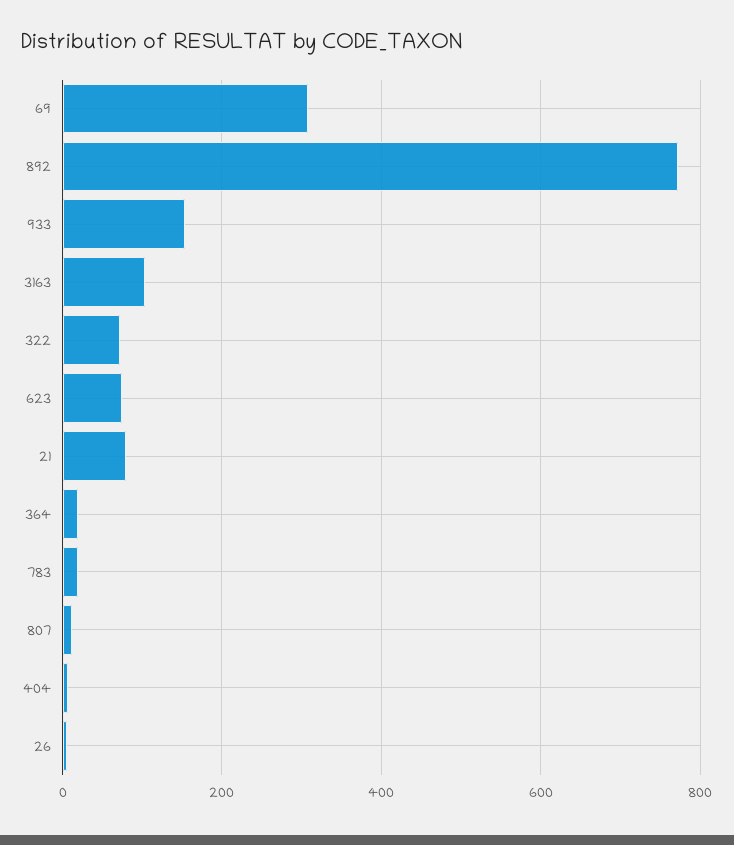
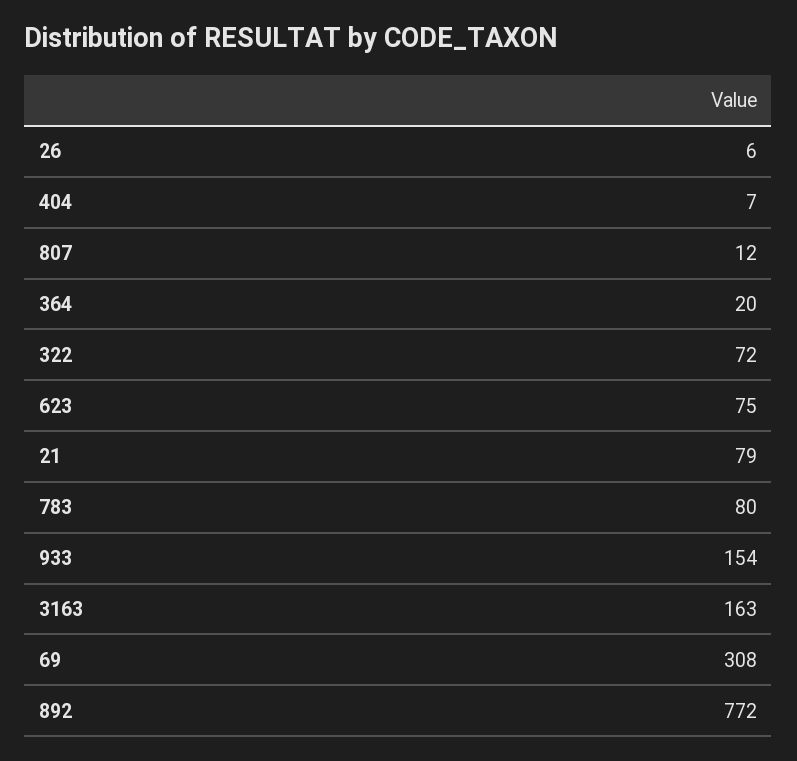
  {
    "69": 308,
    "892": 772,
    "933": 154,
-   "3163": 100,
+   "3163": 163,
    "322": 72,
    "623": 75,
    "21": 79,
    "364": 20,
-   "783": 20,
+   "783": 80,
    "807": 12,
    "404": 7,
    "26": 6
  }

